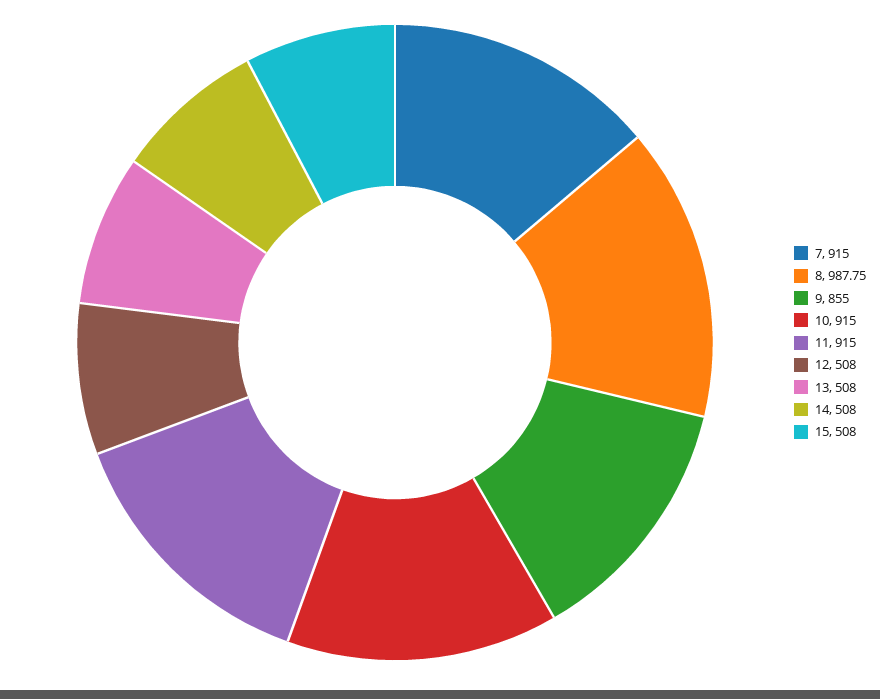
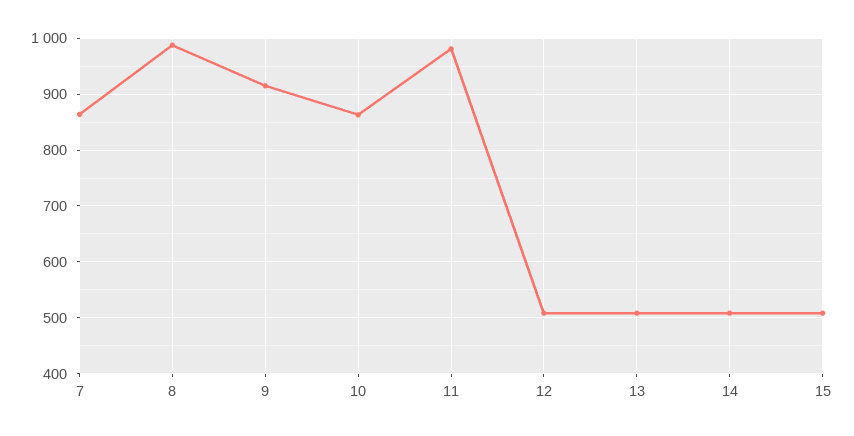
  {
-   "7": 915,
+   "7": 860,
    "8": 987.75,
-   "9": 855,
+   "9": 920,
-   "10": 915,
+   "10": 860,
-   "11": 915,
+   "11": 980,
    "12": 508,
    "13": 508,
    "14": 508,
    "15": 508
  }

